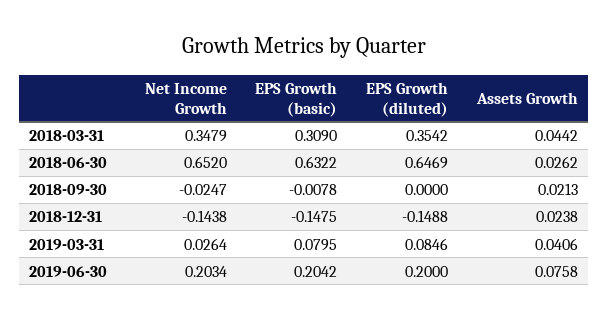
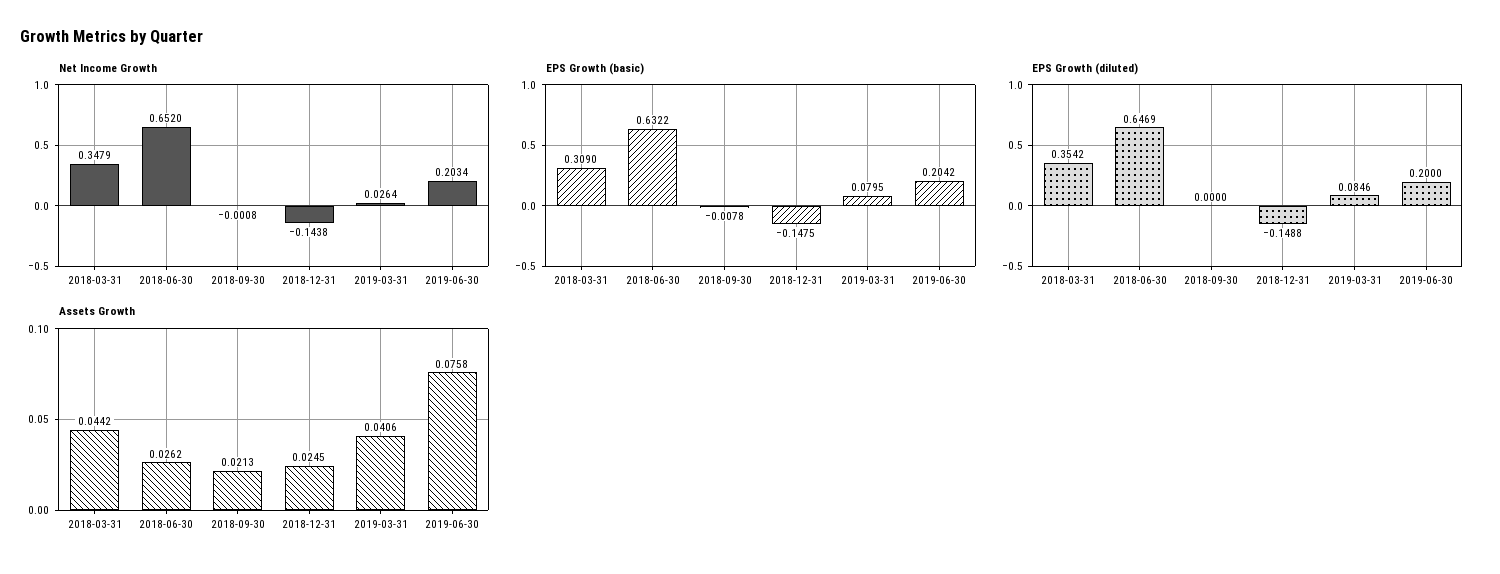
  {
    "Net Income Growth": {
      "2018-03-31": 0.3479,
      "2018-06-30": 0.652,
-     "2018-09-30": -0.0247,
+     "2018-09-30": -0.0008,
      "2018-12-31": -0.1438,
      "2019-03-31": 0.0264,
      "2019-06-30": 0.2034
    },
    "EPS Growth (basic)": {
      "2018-03-31": 0.309,
      "2018-06-30": 0.6322,
      "2018-09-30": -0.0078,
      "2018-12-31": -0.1475,
      "2019-03-31": 0.0795,
      "2019-06-30": 0.2042
    },
    "EPS Growth (diluted)": {
      "2018-03-31": 0.3542,
      "2018-06-30": 0.6469,
      "2018-09-30": 0,
      "2018-12-31": -0.1488,
      "2019-03-31": 0.0846,
      "2019-06-30": 0.2
    },
    "Assets Growth": {
      "2018-03-31": 0.0442,
      "2018-06-30": 0.0262,
      "2018-09-30": 0.0213,
-     "2018-12-31": 0.0238,
+     "2018-12-31": 0.0245,
      "2019-03-31": 0.0406,
      "2019-06-30": 0.0758
    }
  }

